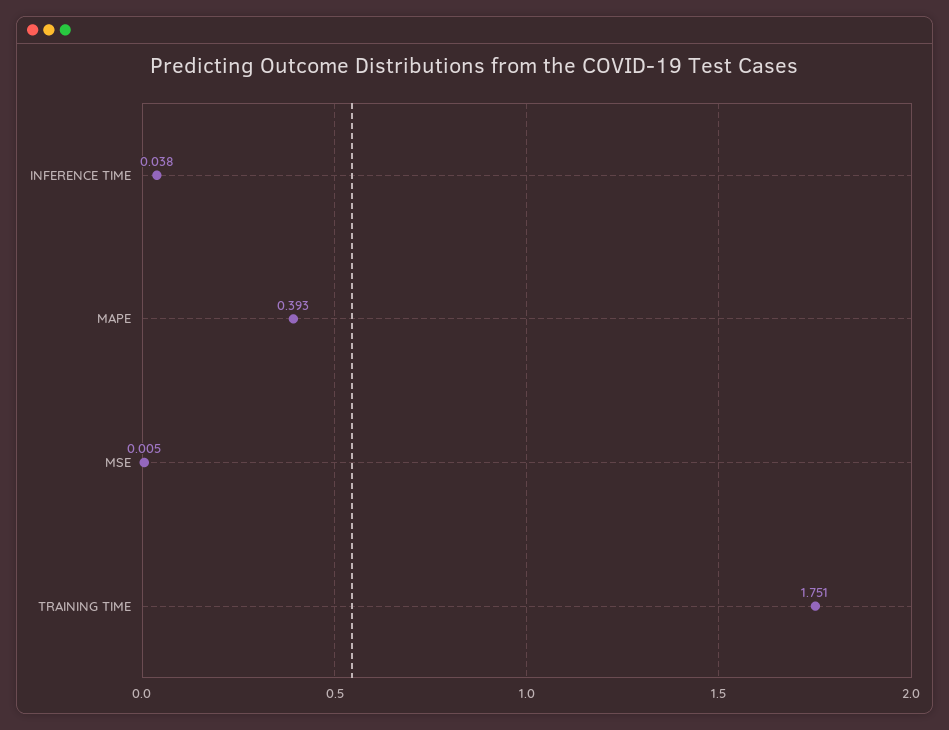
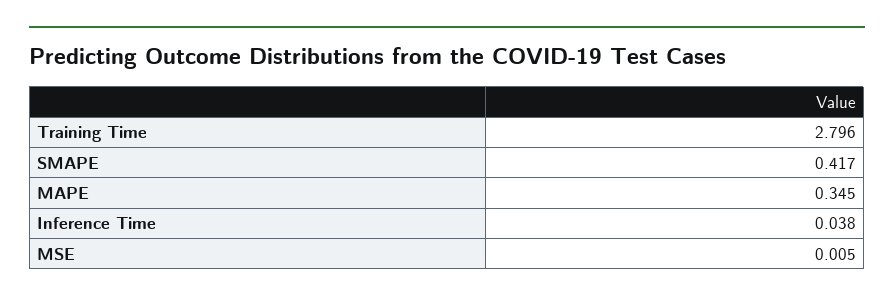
  {
    "INFERENCE TIME": 0.038,
-   "MAPE": 0.393,
+   "MAPE": 0.345,
    "MSE": 0.005,
-   "TRAINING TIME": 1.751
+   "TRAINING TIME": 2.796,
+   "SMAPE": 0.417
  }

